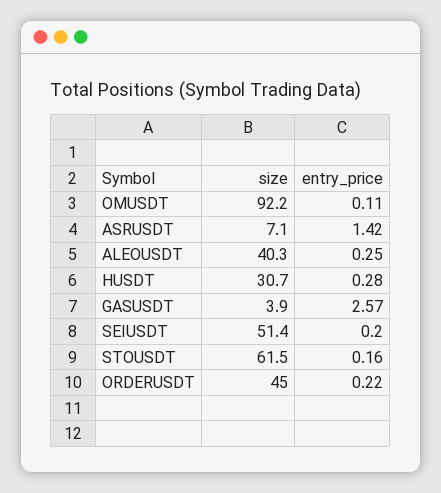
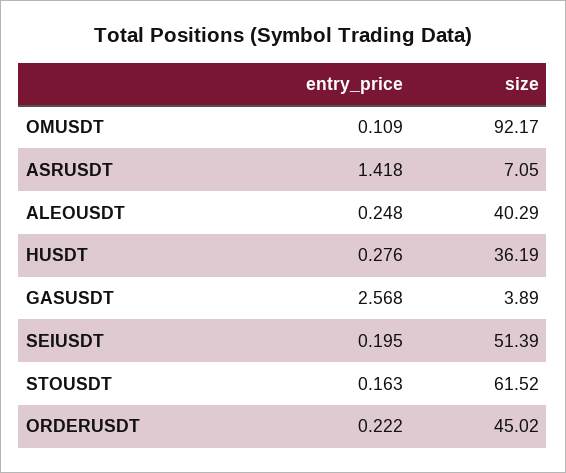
  {
    "size": {
      "OMUSDT": 92.17,
      "ASRUSDT": 7.05,
      "ALEOUSDT": 40.29,
-     "HUSDT": 30.7,
+     "HUSDT": 36.19,
      "GASUSDT": 3.89,
      "SEIUSDT": 51.39,
      "STOUSDT": 61.52,
      "ORDERUSDT": 45.02
    },
    "entry_price": {
      "OMUSDT": 0.109,
      "ASRUSDT": 1.418,
      "ALEOUSDT": 0.248,
      "HUSDT": 0.276,
      "GASUSDT": 2.568,
      "SEIUSDT": 0.195,
      "STOUSDT": 0.163,
      "ORDERUSDT": 0.222
    }
  }

